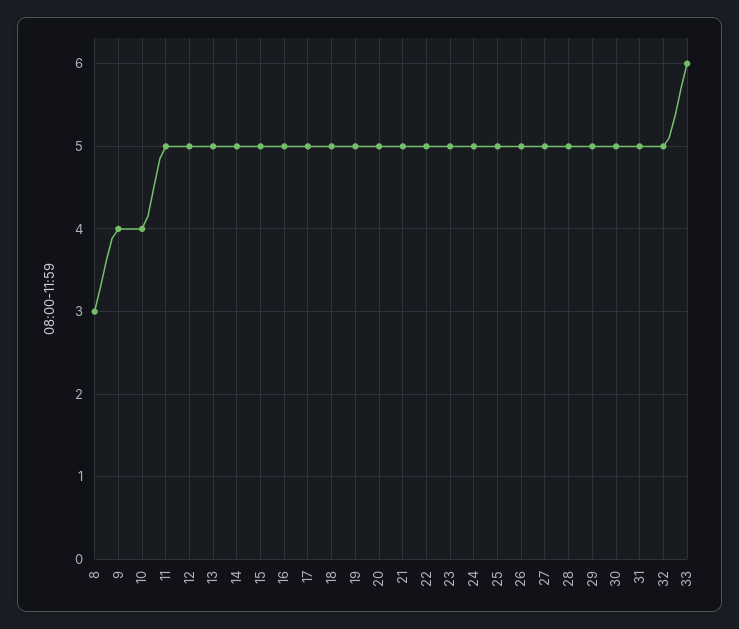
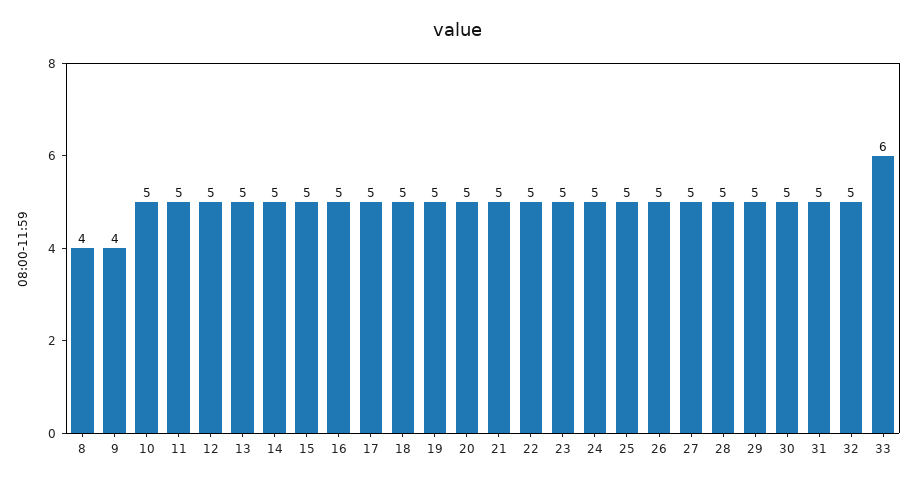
  {
-   "8": 3,
+   "8": 4,
    "9": 4,
-   "10": 4,
+   "10": 5,
    "11": 5,
    "12": 5,
    "13": 5,
    "14": 5,
    "15": 5,
    "16": 5,
    "17": 5,
    "18": 5,
    "19": 5,
    "20": 5,
    "21": 5,
    "22": 5,
    "23": 5,
    "24": 5,
    "25": 5,
    "26": 5,
    "27": 5,
    "28": 5,
    "29": 5,
    "30": 5,
    "31": 5,
    "32": 5,
    "33": 6
  }

